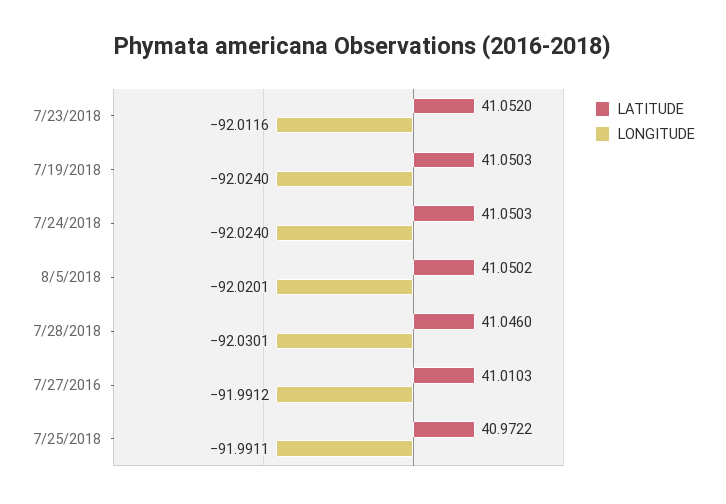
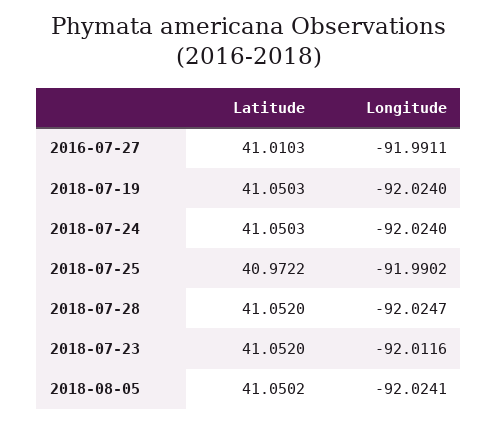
  {
    "LATITUDE": {
      "7/23/2018": 41.052,
      "7/19/2018": 41.0503,
      "7/24/2018": 41.0503,
      "8/5/2018": 41.0502,
-     "7/28/2018": 41.046,
+     "7/28/2018": 41.052,
      "7/27/2016": 41.0103,
      "7/25/2018": 40.9722
    },
    "LONGITUDE": {
      "7/23/2018": -92.0116,
      "7/19/2018": -92.024,
      "7/24/2018": -92.024,
-     "8/5/2018": -92.0201,
+     "8/5/2018": -92.0241,
-     "7/28/2018": -92.0301,
+     "7/28/2018": -92.0247,
-     "7/27/2016": -91.9912,
+     "7/27/2016": -91.9911,
-     "7/25/2018": -91.9911
+     "7/25/2018": -91.9902
    }
  }

